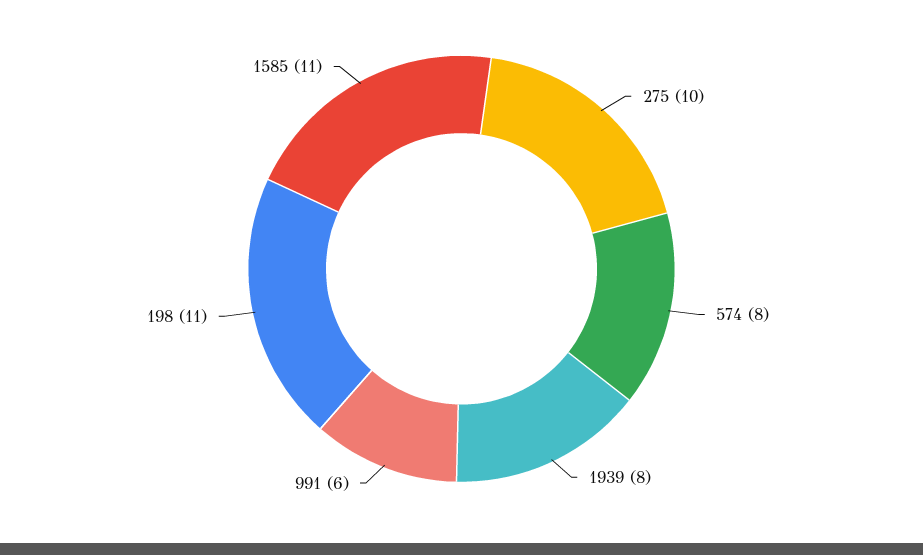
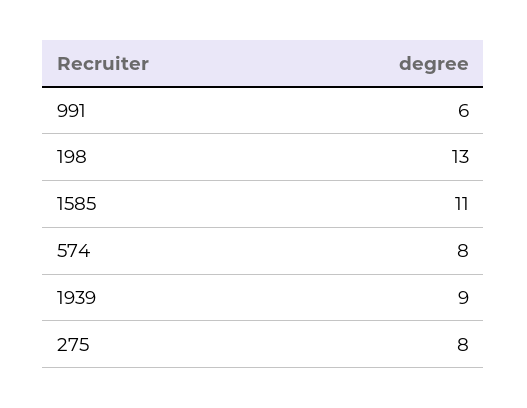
  {
-   "275": 10,
+   "275": 8,
    "574": 8,
-   "1939": 8,
+   "1939": 9,
    "991": 6,
-   "198": 11,
+   "198": 13,
    "1585": 11
  }

